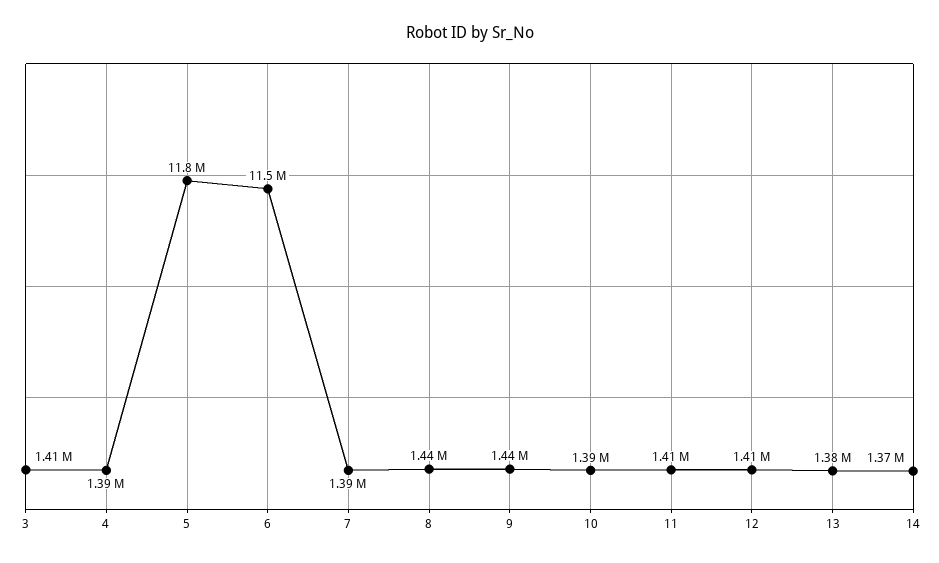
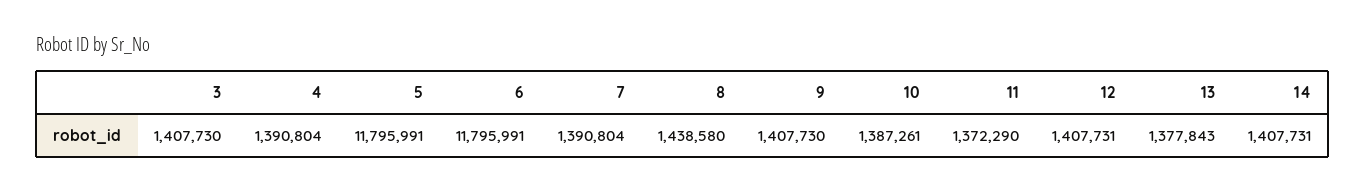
  {
    "3": 1407730,
    "4": 1390804,
    "5": 11795991,
-   "6": 11500000,
+   "6": 11795991,
    "7": 1390804,
    "8": 1438580,
-   "9": 1440000,
+   "9": 1407730,
    "10": 1387261,
-   "11": 1410000,
+   "11": 1372290,
    "12": 1407731,
    "13": 1377843,
-   "14": 1370000
+   "14": 1407731
  }

